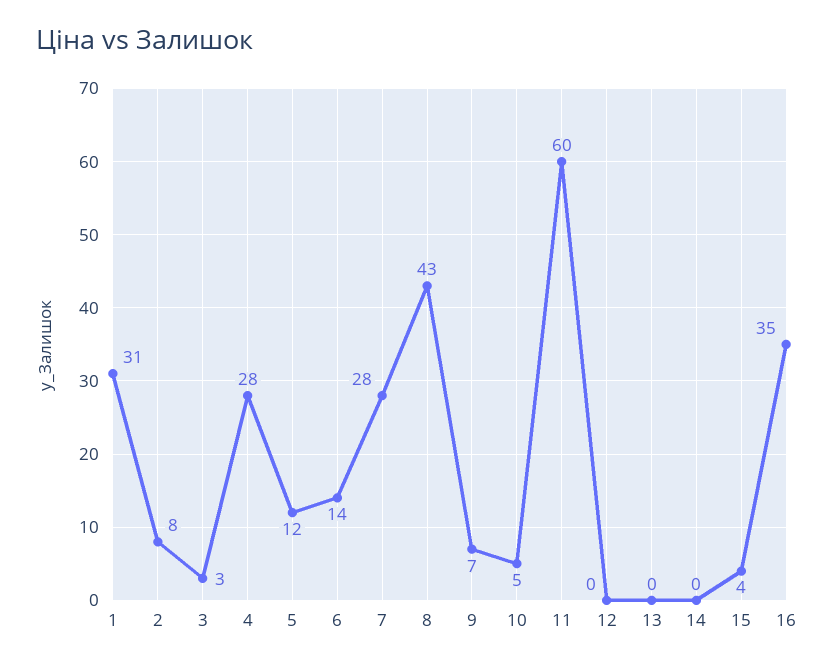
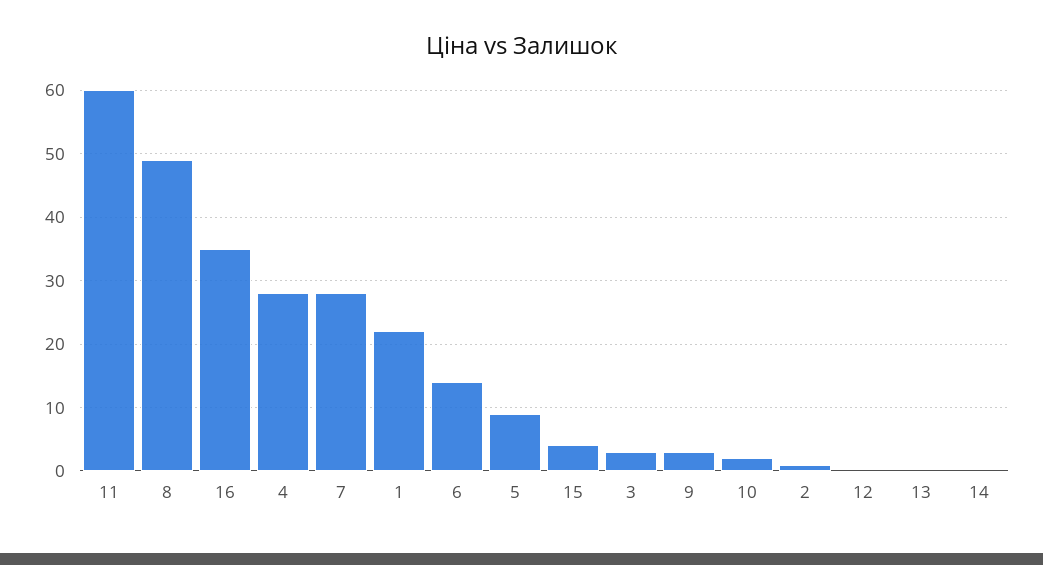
  {
-   "1": 31,
+   "1": 22,
-   "2": 8,
+   "2": 1,
    "3": 3,
    "4": 28,
-   "5": 12,
+   "5": 9,
    "6": 14,
    "7": 28,
-   "8": 43,
+   "8": 49,
-   "9": 7,
+   "9": 3,
-   "10": 5,
+   "10": 2,
    "11": 60,
    "12": 0,
    "13": 0,
    "14": 0,
    "15": 4,
    "16": 35
  }

